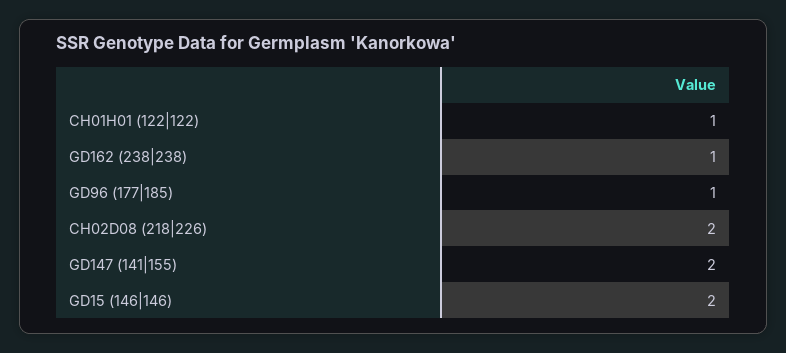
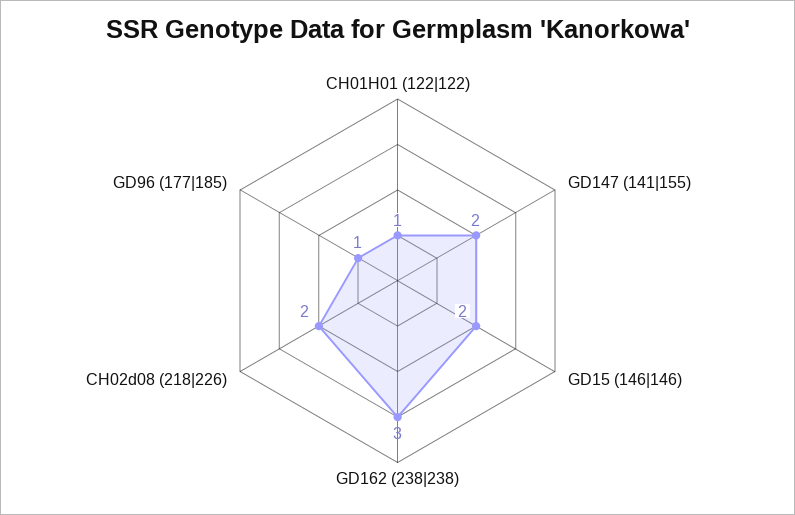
  {
    "CH01H01 (122|122)": 1,
-   "GD162 (238|238)": 1,
+   "GD162 (238|238)": 3,
    "GD96 (177|185)": 1,
    "CH02D08 (218|226)": 2,
    "GD147 (141|155)": 2,
    "GD15 (146|146)": 2
  }

